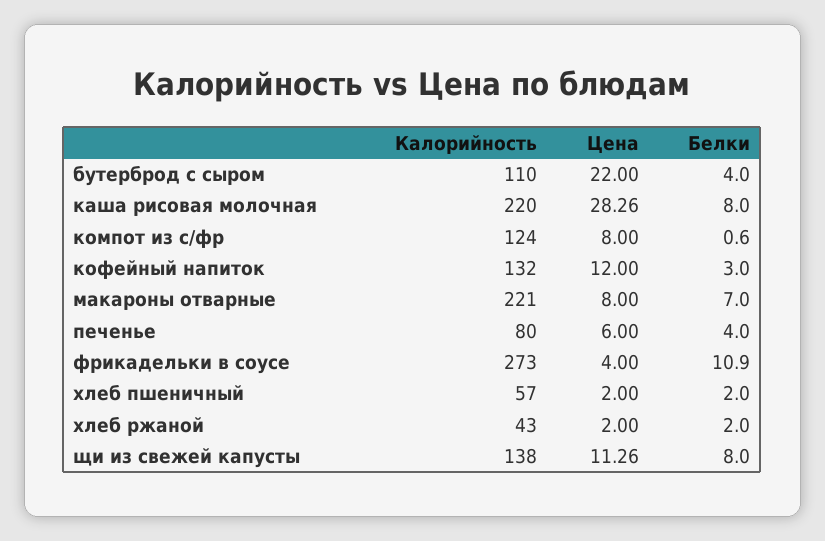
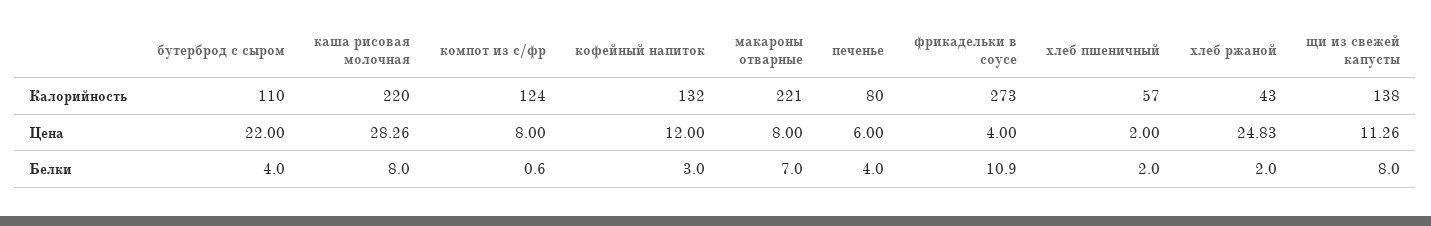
  {
    "Калорийность": {
      "бутерброд с сыром": 110,
      "каша рисовая молочная": 220,
      "компот из с/фр": 124,
      "кофейный напиток": 132,
      "макароны отварные": 221,
      "печенье": 80,
      "фрикадельки в соусе": 273,
      "хлеб пшеничный": 57,
      "хлеб ржаной": 43,
      "щи из свежей капусты": 138
    },
    "Цена": {
      "бутерброд с сыром": 22,
      "каша рисовая молочная": 28.26,
      "компот из с/фр": 8,
      "кофейный напиток": 12,
      "макароны отварные": 8,
      "печенье": 6,
      "фрикадельки в соусе": 4,
      "хлеб пшеничный": 2,
-     "хлеб ржаной": 2,
+     "хлеб ржаной": 24.83,
      "щи из свежей капусты": 11.26
    },
    "Белки": {
      "бутерброд с сыром": 4,
      "каша рисовая молочная": 8,
      "компот из с/фр": 0.6,
      "кофейный напиток": 3,
      "макароны отварные": 7,
      "печенье": 4,
      "фрикадельки в соусе": 10.9,
      "хлеб пшеничный": 2,
      "хлеб ржаной": 2,
      "щи из свежей капусты": 8
    }
  }

